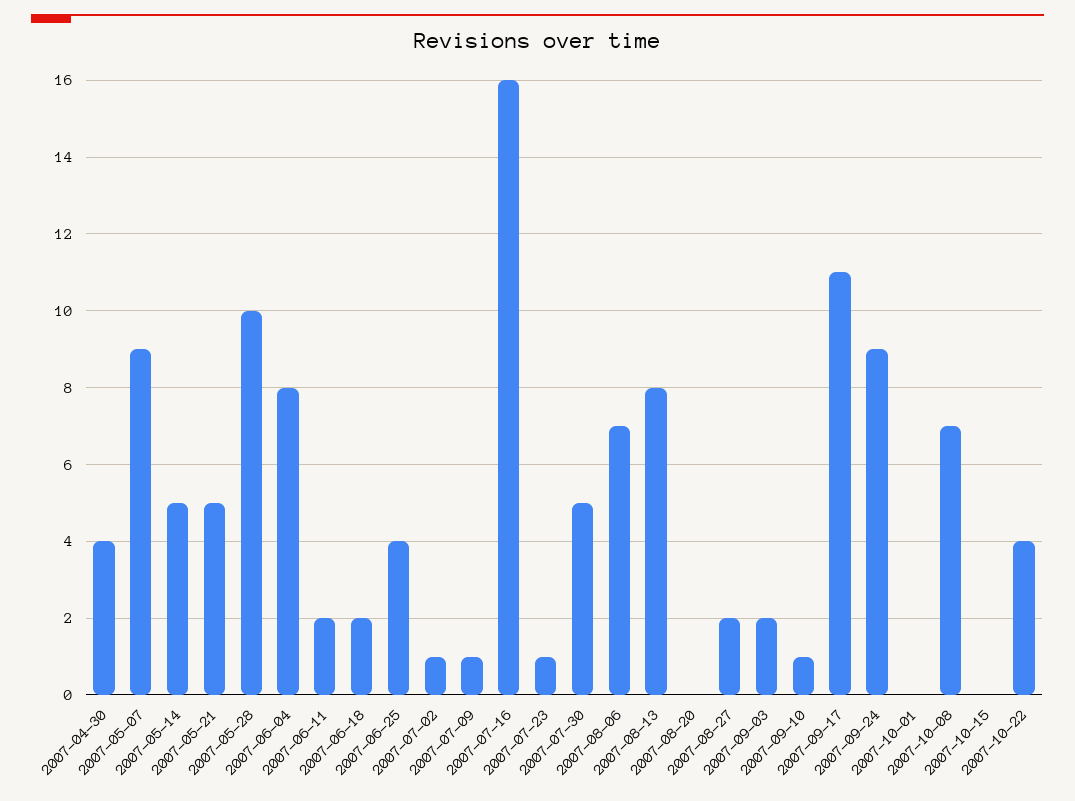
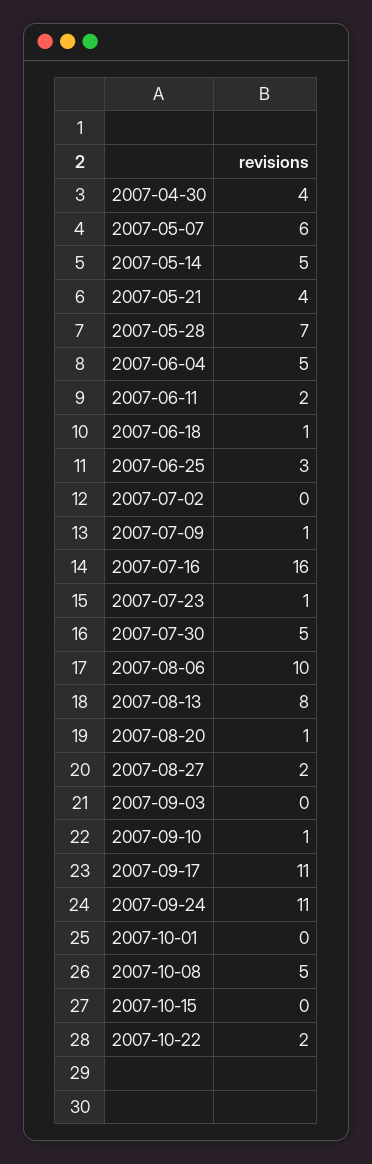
  {
    "2007-04-30": 4,
-   "2007-05-07": 9,
+   "2007-05-07": 6,
    "2007-05-14": 5,
-   "2007-05-21": 5,
+   "2007-05-21": 4,
-   "2007-05-28": 10,
+   "2007-05-28": 7,
-   "2007-06-04": 8,
+   "2007-06-04": 5,
    "2007-06-11": 2,
-   "2007-06-18": 2,
+   "2007-06-18": 1,
-   "2007-06-25": 4,
+   "2007-06-25": 3,
-   "2007-07-02": 1,
+   "2007-07-02": 0,
    "2007-07-09": 1,
    "2007-07-16": 16,
    "2007-07-23": 1,
    "2007-07-30": 5,
-   "2007-08-06": 7,
+   "2007-08-06": 10,
    "2007-08-13": 8,
-   "2007-08-20": 0,
+   "2007-08-20": 1,
    "2007-08-27": 2,
-   "2007-09-03": 2,
+   "2007-09-03": 0,
    "2007-09-10": 1,
    "2007-09-17": 11,
-   "2007-09-24": 9,
+   "2007-09-24": 11,
    "2007-10-01": 0,
-   "2007-10-08": 7,
+   "2007-10-08": 5,
    "2007-10-15": 0,
-   "2007-10-22": 4
+   "2007-10-22": 2
  }

